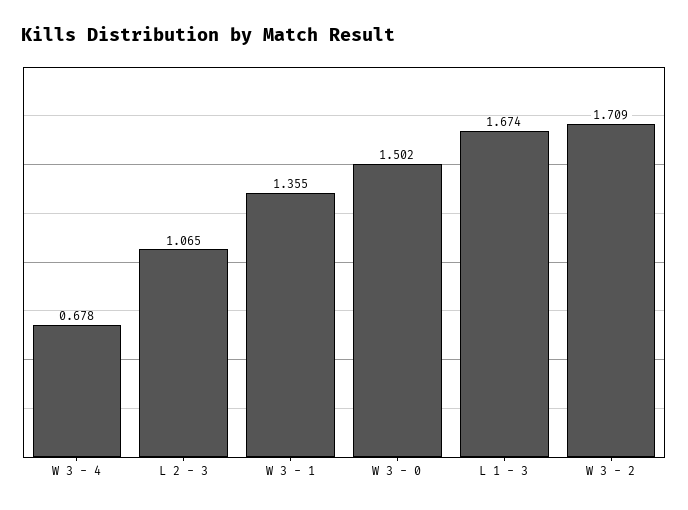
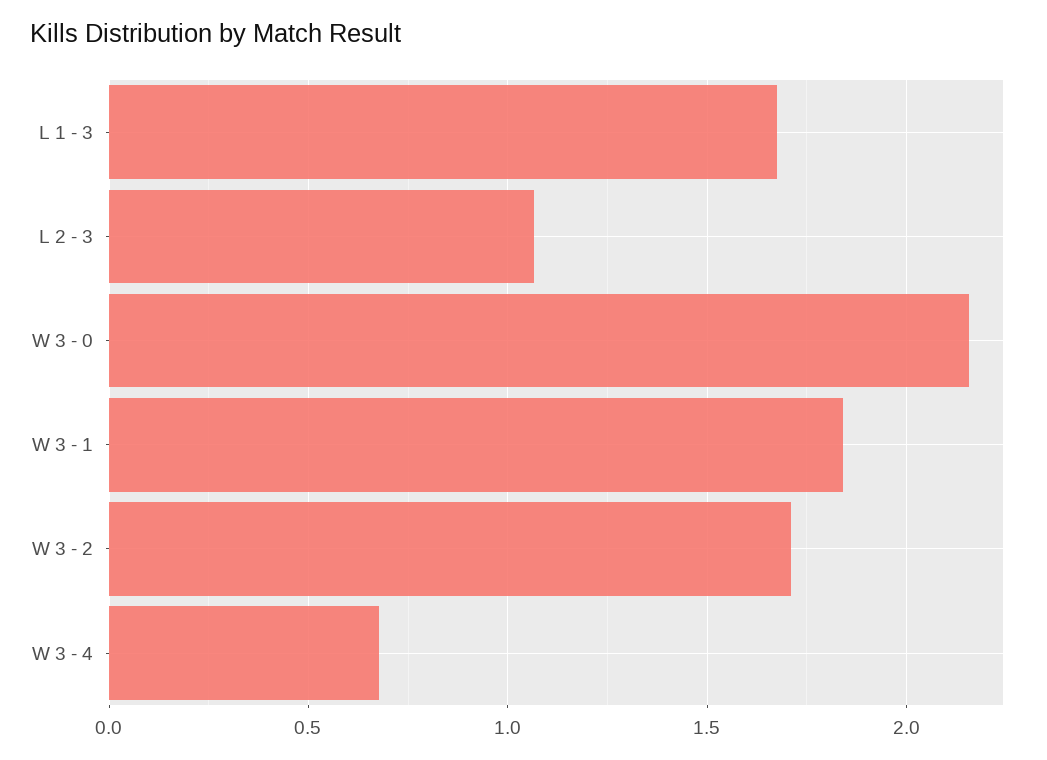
  {
    "W 3 - 4": 0.678,
    "L 2 - 3": 1.065,
-   "W 3 - 1": 1.355,
+   "W 3 - 1": 1.85,
-   "W 3 - 0": 1.502,
+   "W 3 - 0": 2.15,
    "L 1 - 3": 1.674,
    "W 3 - 2": 1.709
  }

